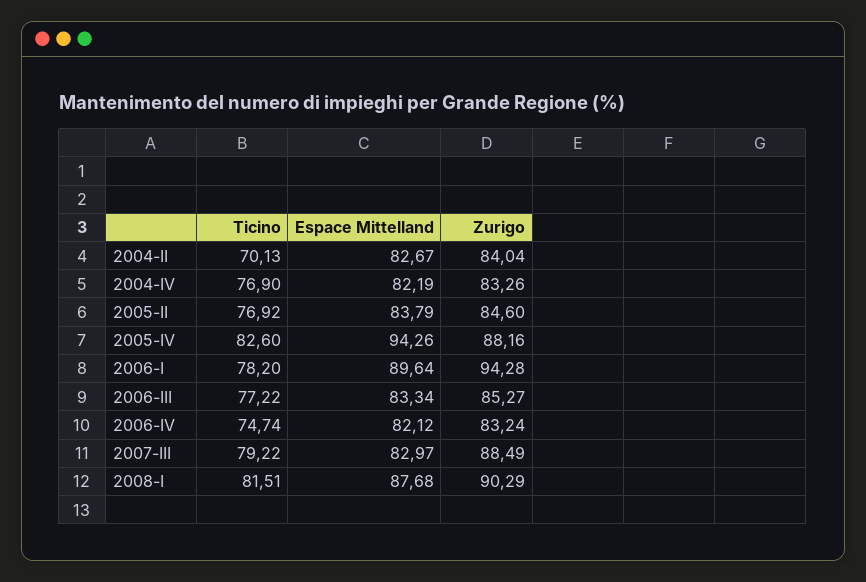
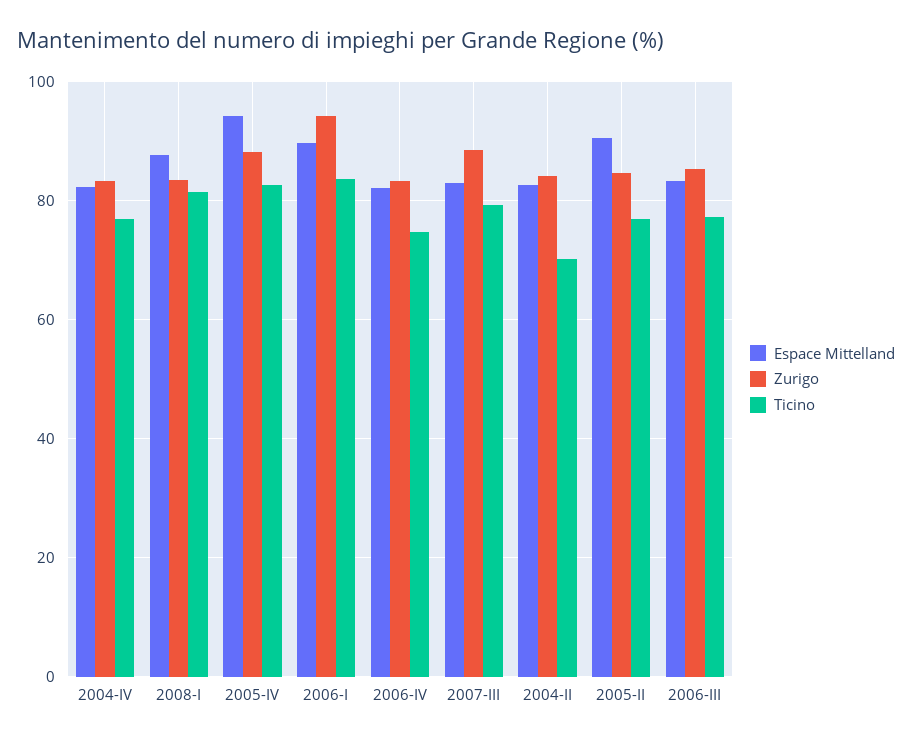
  {
    "Ticino": {
      "2004-II": 70.13,
      "2004-IV": 76.9,
      "2005-II": 76.92,
      "2005-IV": 82.6,
-     "2006-I": 78.2,
+     "2006-I": 84,
      "2006-III": 77.22,
      "2006-IV": 74.74,
      "2007-III": 79.22,
      "2008-I": 81.51
    },
    "Espace Mittelland": {
      "2004-II": 82.67,
      "2004-IV": 82.19,
-     "2005-II": 83.79,
+     "2005-II": 90,
      "2005-IV": 94.26,
      "2006-I": 89.64,
      "2006-III": 83.34,
      "2006-IV": 82.12,
      "2007-III": 82.97,
      "2008-I": 87.68
    },
    "Zurigo": {
      "2004-II": 84.04,
      "2004-IV": 83.26,
      "2005-II": 84.6,
      "2005-IV": 88.16,
      "2006-I": 94.28,
      "2006-III": 85.27,
      "2006-IV": 83.24,
      "2007-III": 88.49,
-     "2008-I": 90.29
+     "2008-I": 84
    }
  }

